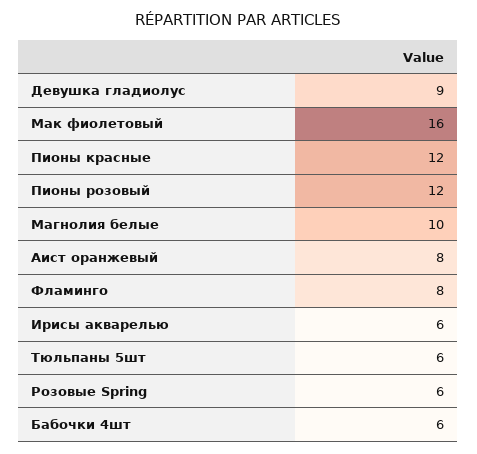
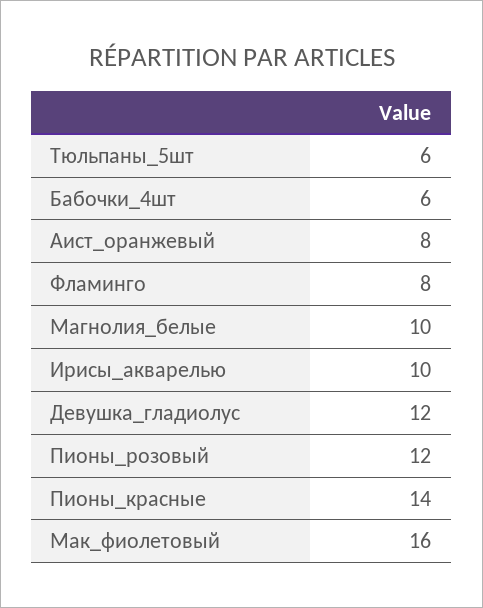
  {
-   "Девушка гладиолус": 9,
+   "Девушка гладиолус": 12,
    "Мак фиолетовый": 16,
-   "Пионы красные": 12,
+   "Пионы красные": 14,
    "Пионы розовый": 12,
    "Магнолия белые": 10,
    "Аист оранжевый": 8,
    "Фламинго": 8,
-   "Ирисы акварелью": 6,
+   "Ирисы акварелью": 10,
    "Тюльпаны 5шт": 6,
-   "Розовые Spring": 6,
    "Бабочки 4шт": 6
  }

